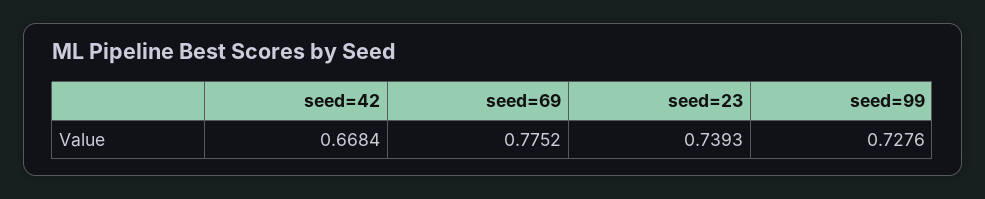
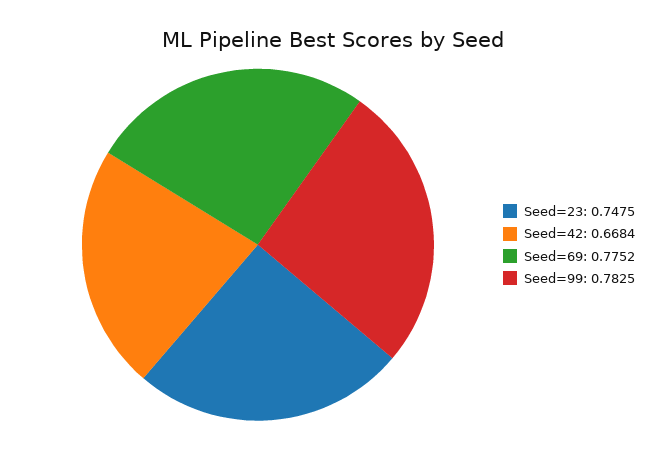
  {
    "seed=42": 0.6684,
    "seed=69": 0.7752,
-   "seed=23": 0.7393,
+   "seed=23": 0.7475,
-   "seed=99": 0.7276
+   "seed=99": 0.7825
  }

